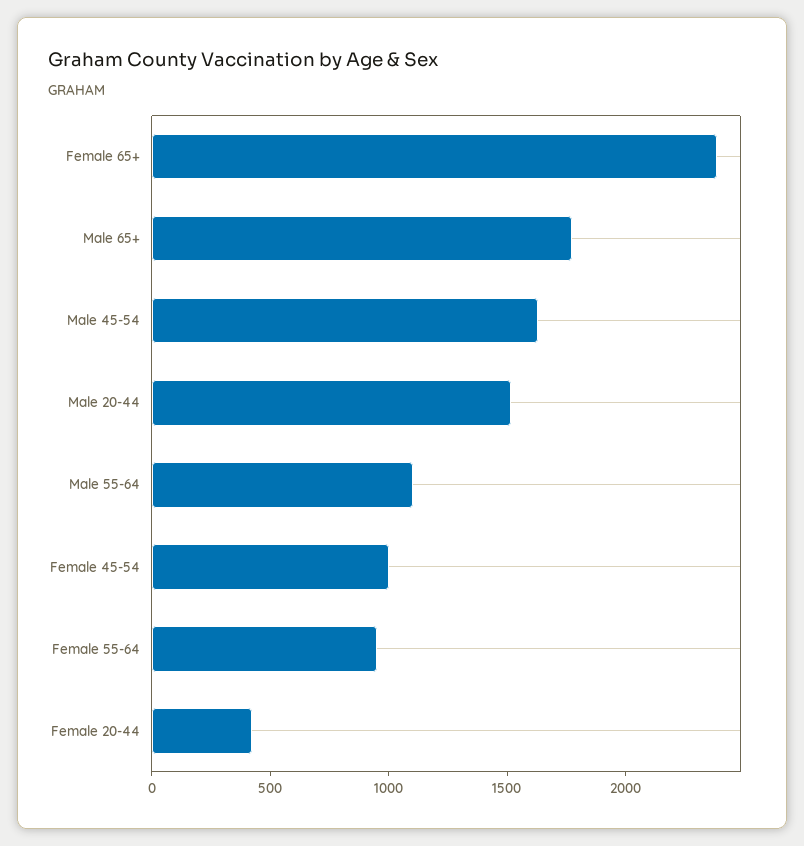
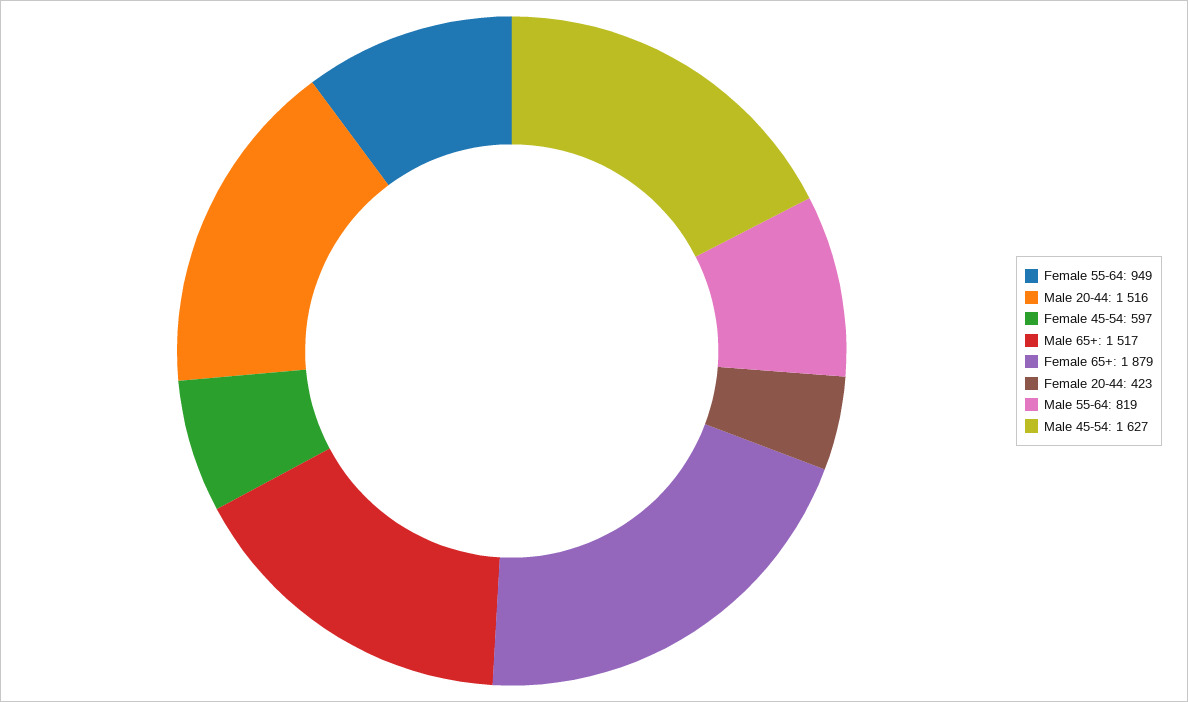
  {
-   "Female 65+": 2400,
+   "Female 65+": 1879,
-   "Male 65+": 1800,
+   "Male 65+": 1517,
    "Male 45-54": 1627,
    "Male 20-44": 1516,
-   "Male 55-64": 1100,
+   "Male 55-64": 819,
-   "Female 45-54": 1000,
+   "Female 45-54": 597,
    "Female 55-64": 949,
    "Female 20-44": 423
  }

